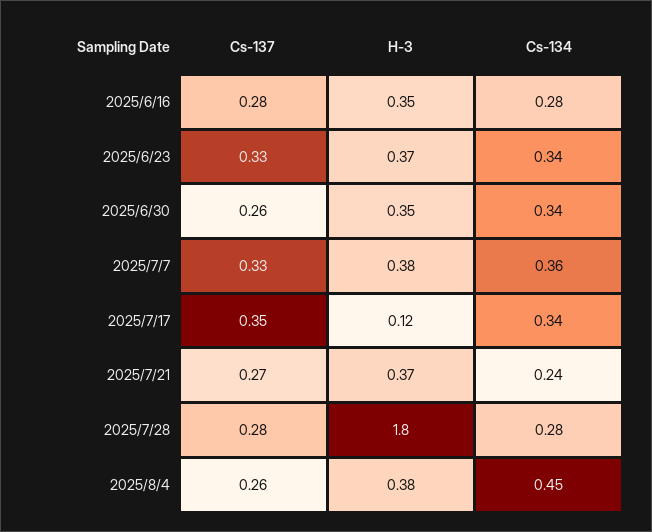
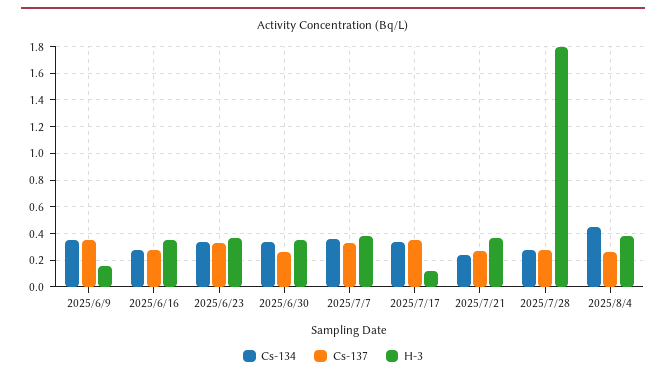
  {
    "Cs-137": {
      "2025/6/16": 0.28,
      "2025/6/23": 0.33,
      "2025/6/30": 0.26,
      "2025/7/7": 0.33,
      "2025/7/17": 0.35,
      "2025/7/21": 0.27,
      "2025/7/28": 0.28,
-     "2025/8/4": 0.26
+     "2025/8/4": 0.26,
+     "2025/6/9": 0.35
    },
    "H-3": {
      "2025/6/16": 0.35,
      "2025/6/23": 0.37,
      "2025/6/30": 0.35,
      "2025/7/7": 0.38,
      "2025/7/17": 0.12,
      "2025/7/21": 0.37,
      "2025/7/28": 1.8,
-     "2025/8/4": 0.38
+     "2025/8/4": 0.38,
+     "2025/6/9": 0.15
    },
    "Cs-134": {
      "2025/6/16": 0.28,
      "2025/6/23": 0.34,
      "2025/6/30": 0.34,
      "2025/7/7": 0.36,
      "2025/7/17": 0.34,
      "2025/7/21": 0.24,
      "2025/7/28": 0.28,
-     "2025/8/4": 0.45
+     "2025/8/4": 0.45,
+     "2025/6/9": 0.35
    }
  }

